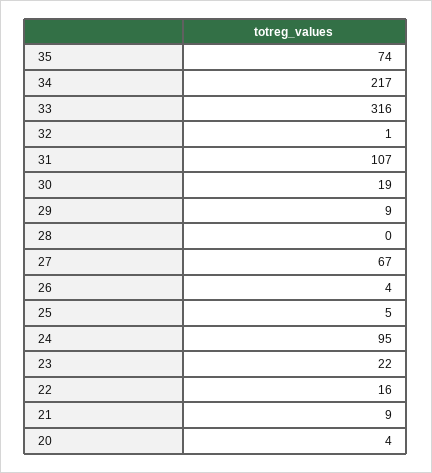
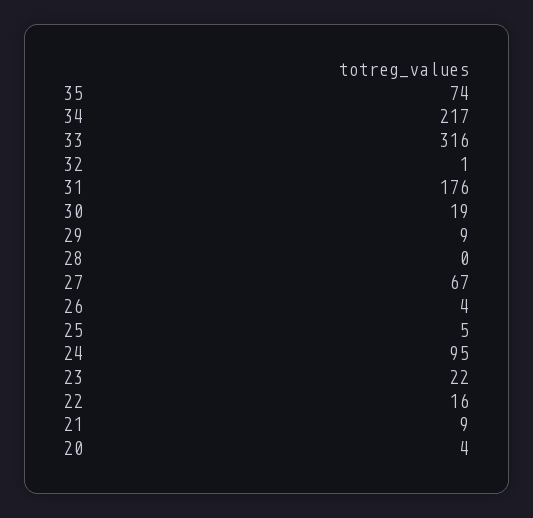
  {
    "35": 74,
    "34": 217,
    "33": 316,
    "32": 1,
-   "31": 107,
+   "31": 176,
    "30": 19,
    "29": 9,
    "28": 0,
    "27": 67,
    "26": 4,
    "25": 5,
    "24": 95,
    "23": 22,
    "22": 16,
    "21": 9,
    "20": 4
  }

